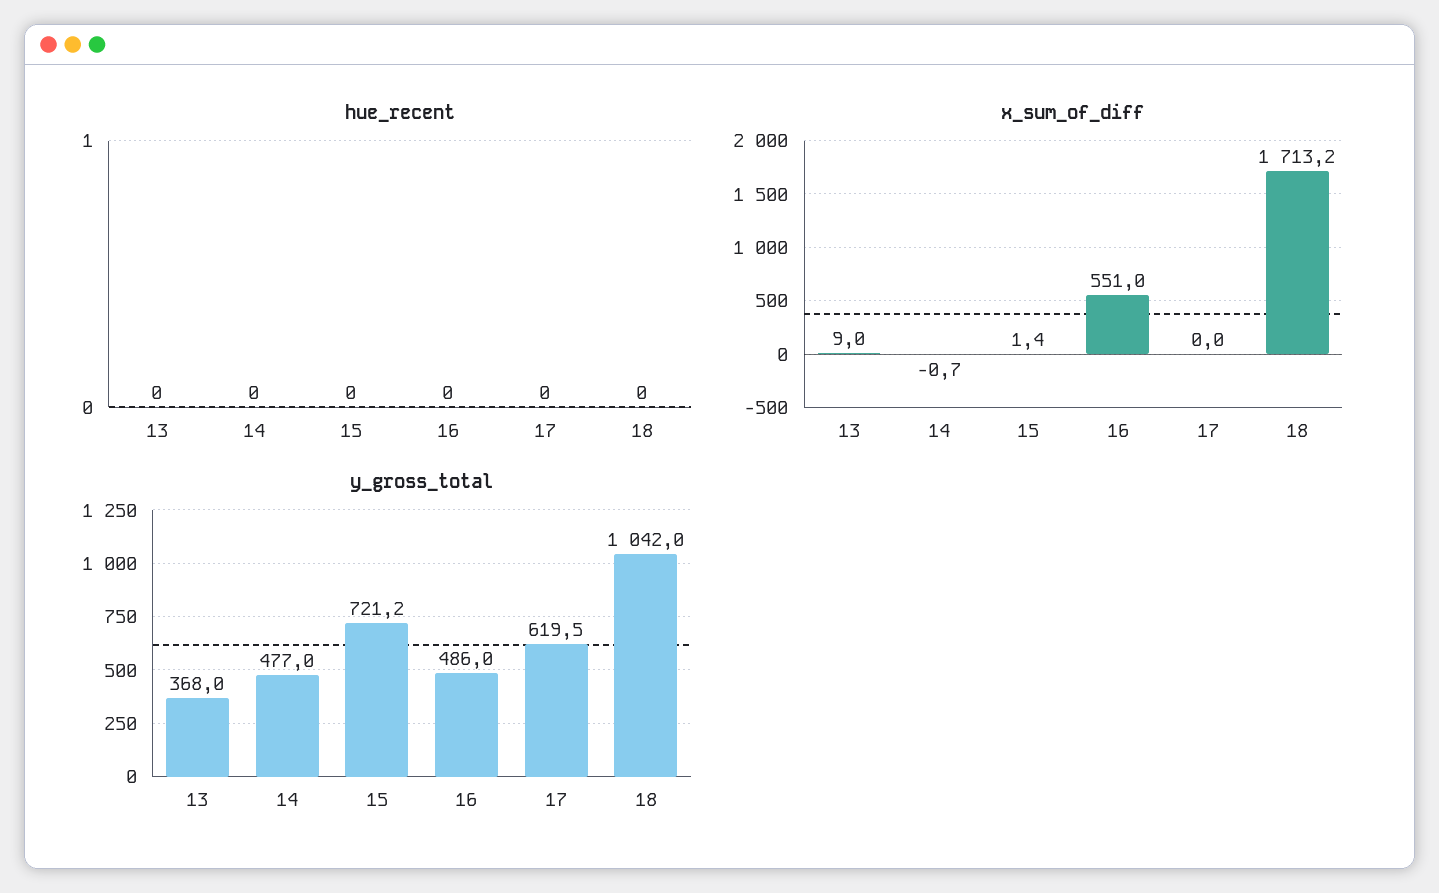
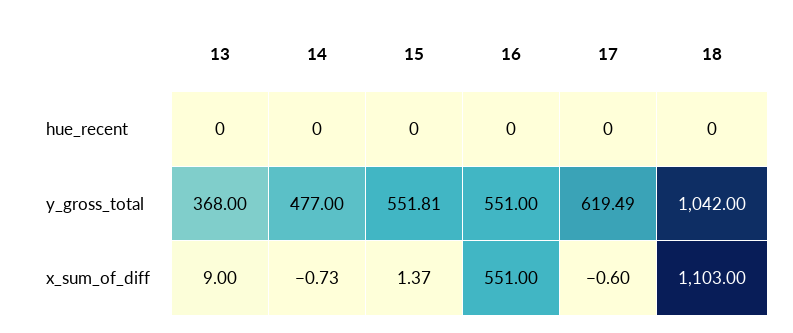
  {
    "hue_recent": {
      "13": 0,
      "14": 0,
      "15": 0,
      "16": 0,
      "17": 0,
      "18": 0
    },
    "x_sum_of_diff": {
      "13": 9,
      "14": -0.73,
      "15": 1.37,
      "16": 551,
-     "17": 0,
+     "17": -0.6,
-     "18": 1713.2
+     "18": 1103
    },
    "y_gross_total": {
      "13": 368,
      "14": 477,
-     "15": 721.2,
+     "15": 551.81,
-     "16": 486,
+     "16": 551,
      "17": 619.49,
      "18": 1042
    }
  }

